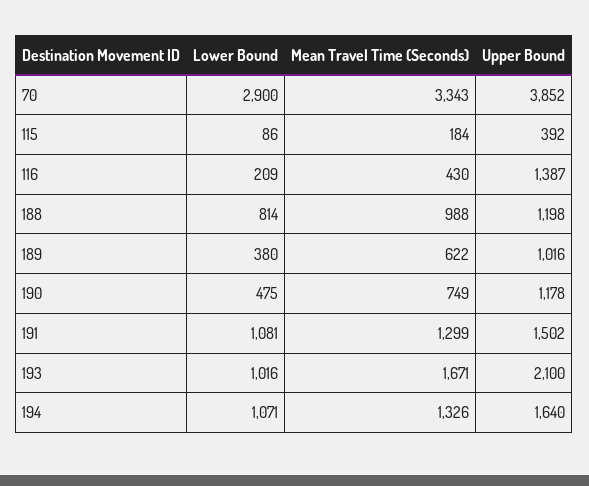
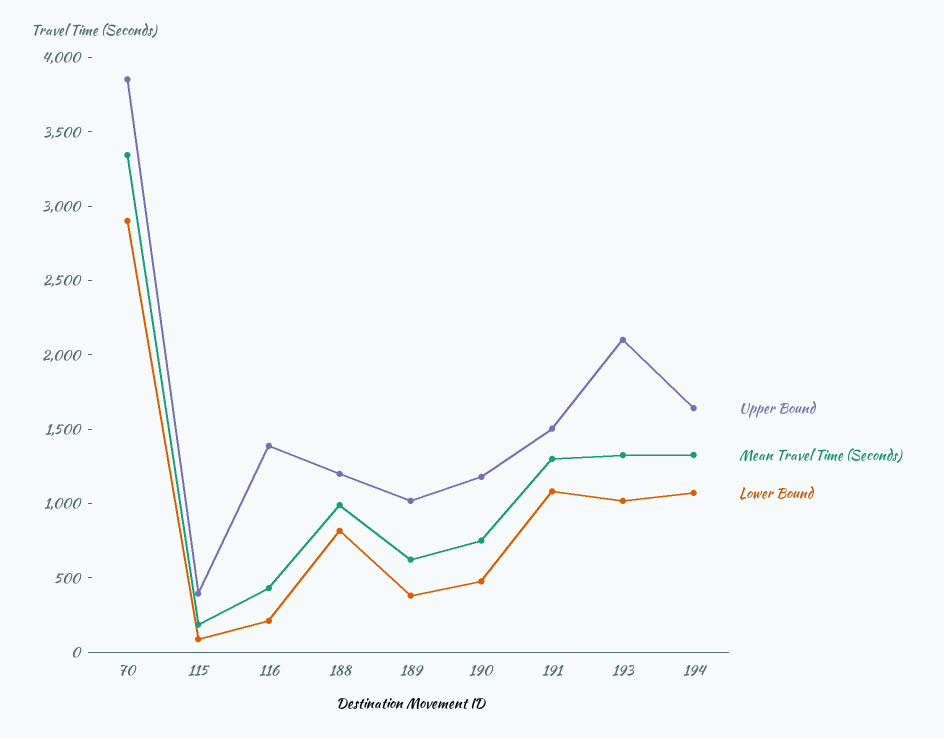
  {
    "Lower Bound": {
      "70": 2900,
      "115": 86,
      "116": 209,
      "188": 814,
      "189": 380,
      "190": 475,
      "191": 1081,
      "193": 1016,
      "194": 1071
    },
    "Mean Travel Time (Seconds)": {
      "70": 3343,
      "115": 184,
      "116": 430,
      "188": 988,
      "189": 622,
      "190": 749,
      "191": 1299,
-     "193": 1671,
+     "193": 1300,
      "194": 1326
    },
    "Upper Bound": {
      "70": 3852,
      "115": 392,
      "116": 1387,
      "188": 1198,
      "189": 1016,
      "190": 1178,
      "191": 1502,
      "193": 2100,
      "194": 1640
    }
  }

